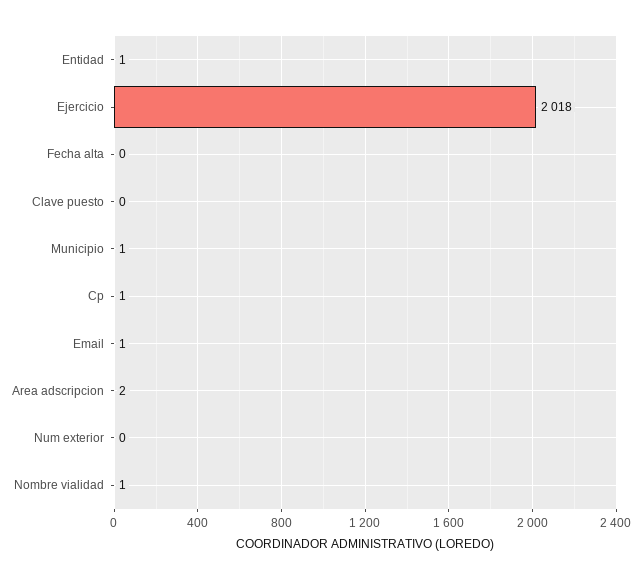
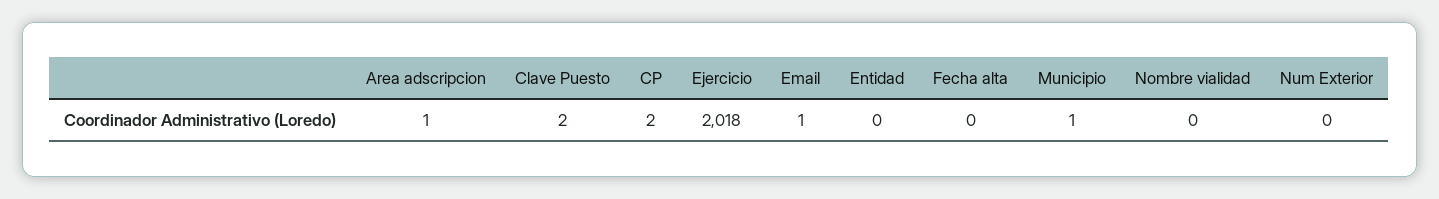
  {
-   "Entidad": 1,
+   "Entidad": 0,
    "Ejercicio": 2018,
    "Fecha alta": 0,
-   "Clave puesto": 0,
+   "Clave puesto": 2,
    "Municipio": 1,
-   "Cp": 1,
+   "Cp": 2,
    "Email": 1,
-   "Area adscripcion": 2,
+   "Area adscripcion": 1,
    "Num exterior": 0,
-   "Nombre vialidad": 1
+   "Nombre vialidad": 0
  }

